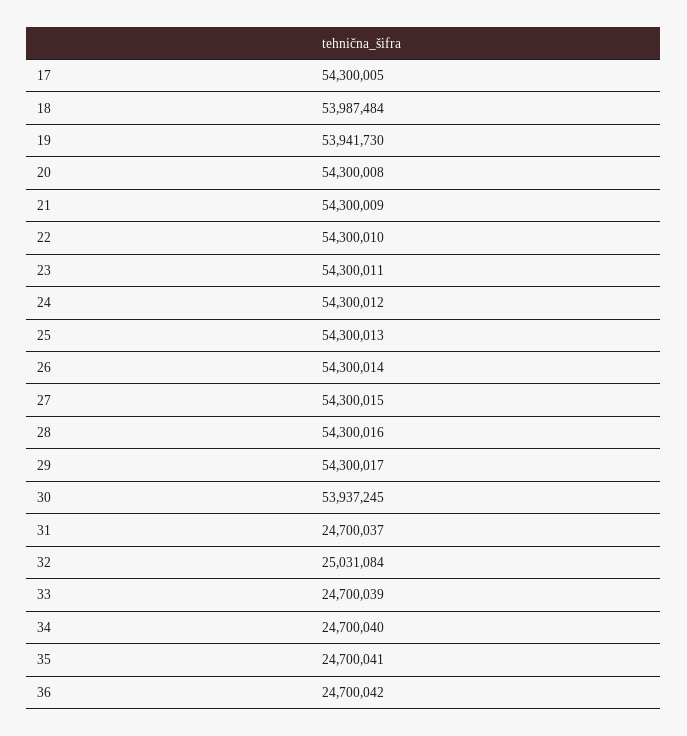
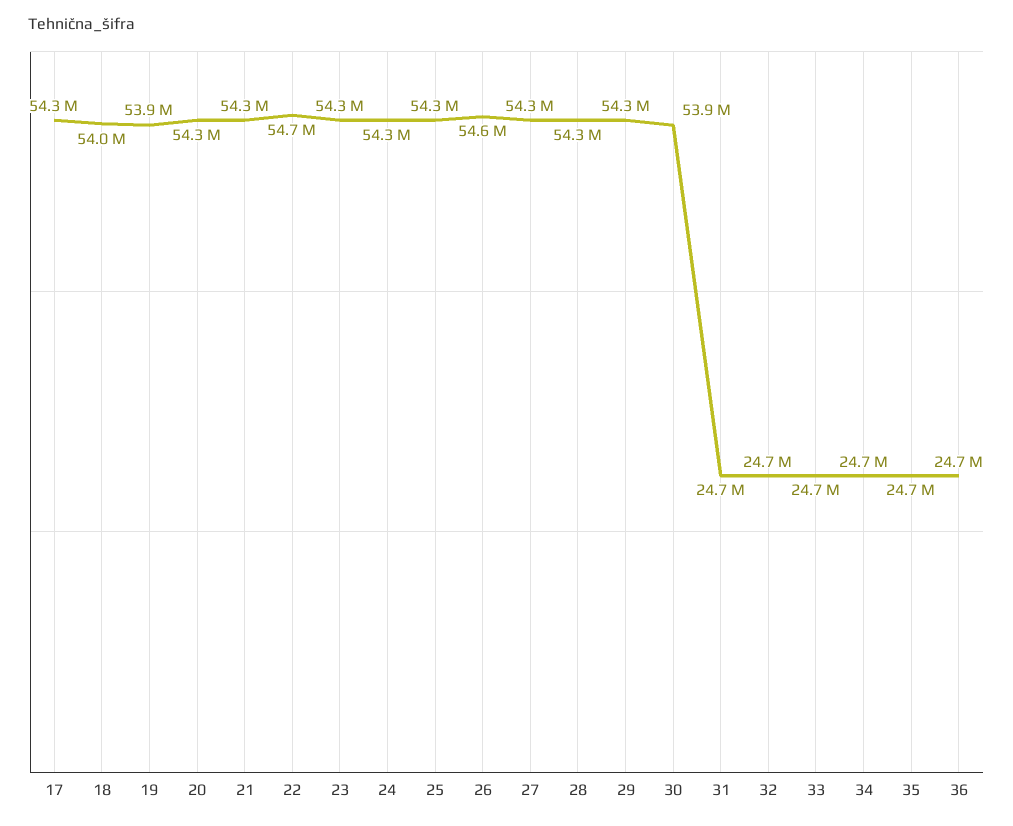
  {
    "17": 54300005,
    "18": 53987484,
    "19": 53941730,
    "20": 54300008,
    "21": 54300009,
-   "22": 54300010,
+   "22": 54700000,
    "23": 54300011,
    "24": 54300012,
    "25": 54300013,
-   "26": 54300014,
+   "26": 54600000,
    "27": 54300015,
    "28": 54300016,
    "29": 54300017,
    "30": 53937245,
    "31": 24700037,
-   "32": 25031084,
+   "32": 24700000,
    "33": 24700039,
    "34": 24700040,
    "35": 24700041,
    "36": 24700042
  }

